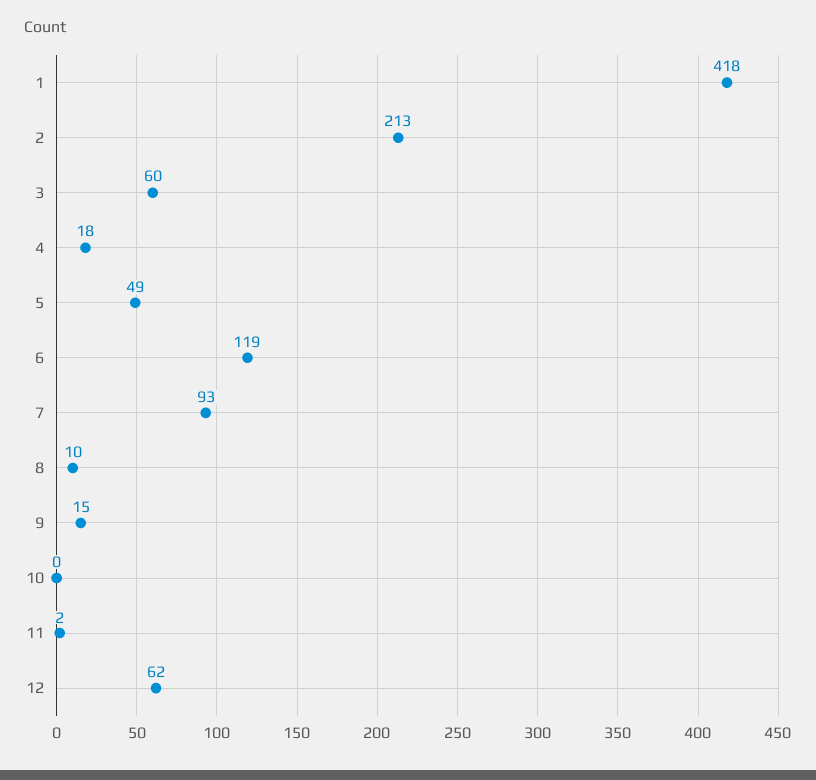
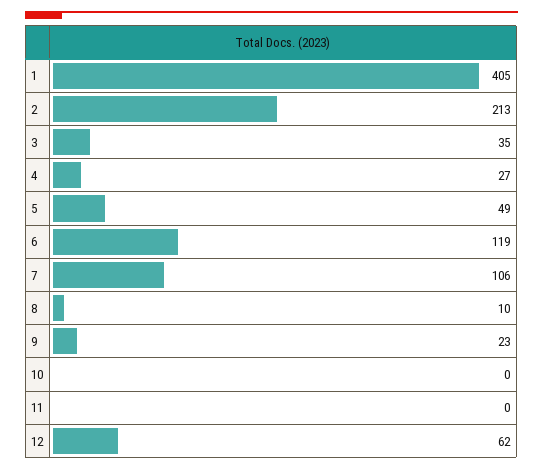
  {
-   "1": 418,
+   "1": 405,
    "2": 213,
-   "3": 60,
+   "3": 35,
-   "4": 18,
+   "4": 27,
    "5": 49,
    "6": 119,
-   "7": 93,
+   "7": 106,
    "8": 10,
-   "9": 15,
+   "9": 23,
    "10": 0,
-   "11": 2,
+   "11": 0,
    "12": 62
  }

